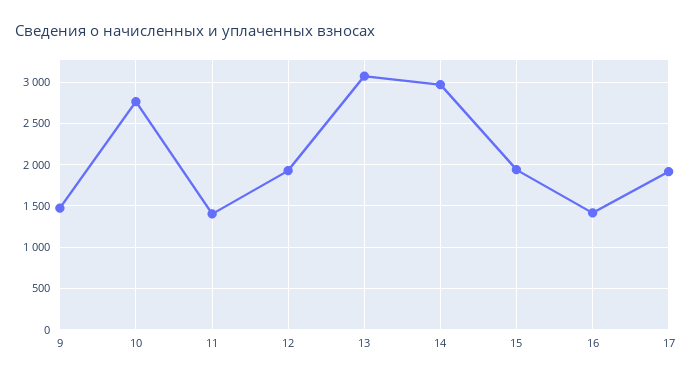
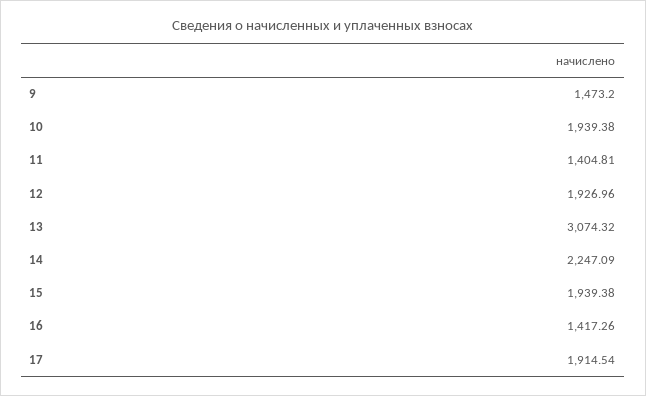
  {
    "9": 1473.2,
-   "10": 2800,
+   "10": 1939.38,
    "11": 1404.81,
    "12": 1926.96,
    "13": 3074.32,
-   "14": 3000,
+   "14": 2247.09,
    "15": 1939.38,
    "16": 1417.26,
    "17": 1914.54
  }

